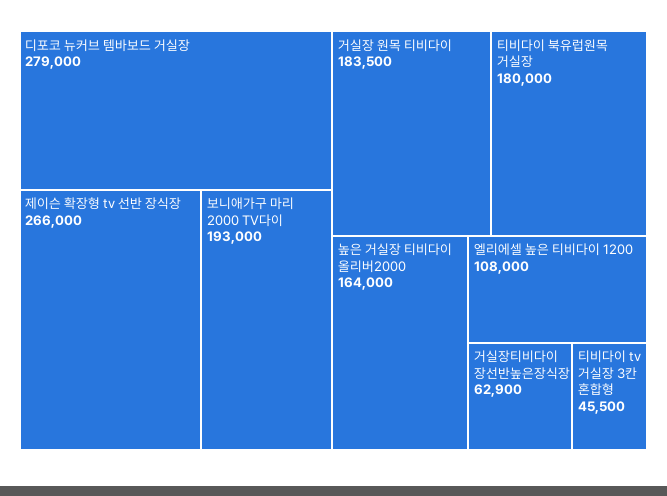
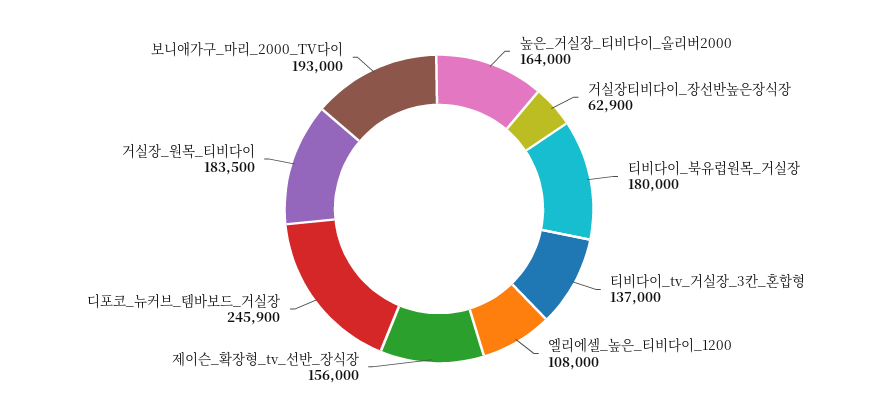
  {
-   "디포코 뉴커브 템바보드 거실장": 279000,
+   "디포코 뉴커브 템바보드 거실장": 245900,
-   "제이슨 확장형 tv 선반 장식장": 266000,
+   "제이슨 확장형 tv 선반 장식장": 156000,
    "보니애가구 마리 2000 TV다이": 193000,
    "거실장 원목 티비다이": 183500,
    "티비다이 북유럽원목 거실장": 180000,
    "높은 거실장 티비다이 올리버2000": 164000,
    "엘리에셀 높은 티비다이 1200": 108000,
    "거실장티비다이 장선반높은장식장": 62900,
-   "티비다이 tv 거실장 3칸 혼합형": 45500
+   "티비다이 tv 거실장 3칸 혼합형": 137000
  }

